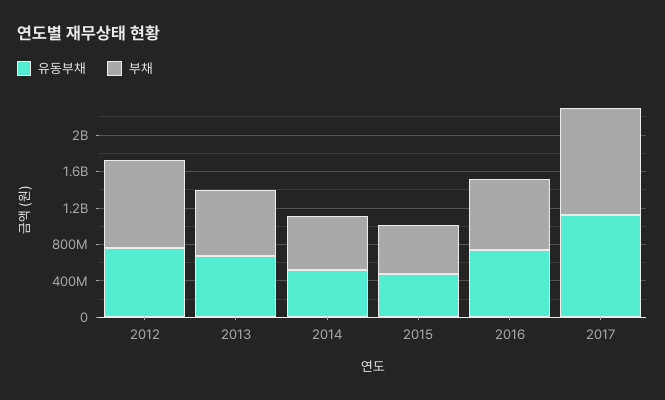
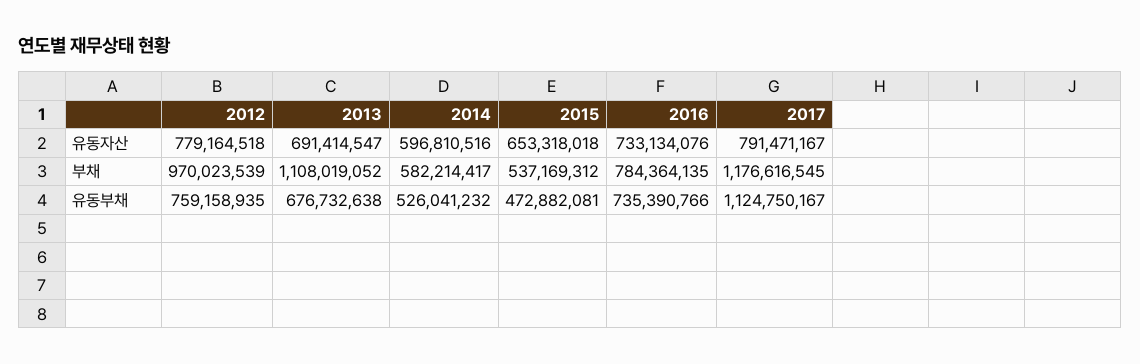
  {
    "유동부채": {
      "2012": 759158935,
      "2013": 676732638,
      "2014": 526041232,
      "2015": 472882081,
      "2016": 735390766,
      "2017": 1124750167
    },
    "부채": {
      "2012": 970023539,
-     "2013": 700000000,
+     "2013": 1108019052,
      "2014": 582214417,
      "2015": 537169312,
      "2016": 784364135,
      "2017": 1176616545
-   }
+   },
+   "유동자산": {
+     "2012": 779164518,
+     "2013": 691414547,
+     "2014": 596810516,
+     "2015": 653318018,
+     "2016": 733134076,
+     "2017": 791471167
+   }
  }

